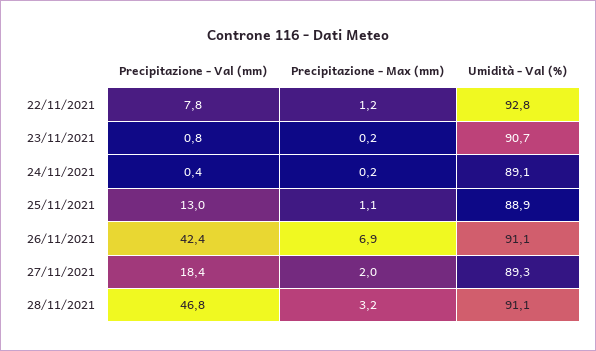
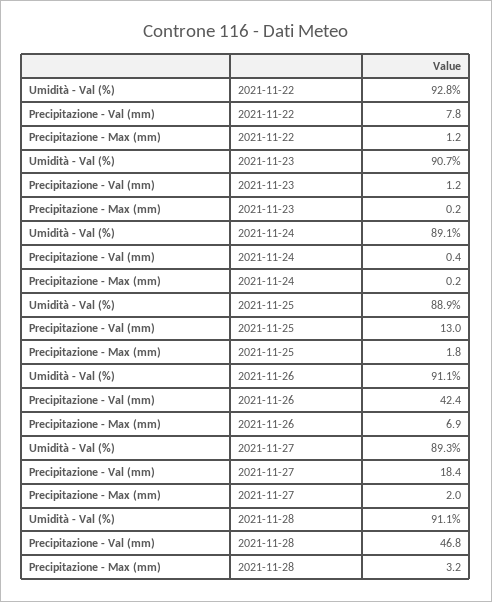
  {
    "Precipitazione - Val (mm)": {
      "22/11/2021": 7.8,
-     "23/11/2021": 0.8,
+     "23/11/2021": 1.2,
      "24/11/2021": 0.4,
      "25/11/2021": 13,
      "26/11/2021": 42.4,
      "27/11/2021": 18.4,
      "28/11/2021": 46.8
    },
    "Precipitazione - Max (mm)": {
      "22/11/2021": 1.2,
      "23/11/2021": 0.2,
      "24/11/2021": 0.2,
-     "25/11/2021": 1.1,
+     "25/11/2021": 1.8,
      "26/11/2021": 6.9,
      "27/11/2021": 2,
      "28/11/2021": 3.2
    },
    "Umidità - Val (%)": {
      "22/11/2021": 92.8,
      "23/11/2021": 90.7,
      "24/11/2021": 89.1,
      "25/11/2021": 88.9,
      "26/11/2021": 91.1,
      "27/11/2021": 89.3,
      "28/11/2021": 91.1
    }
  }

